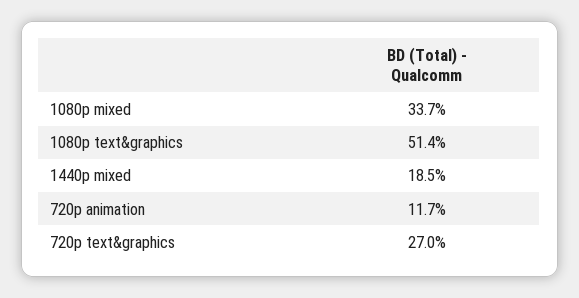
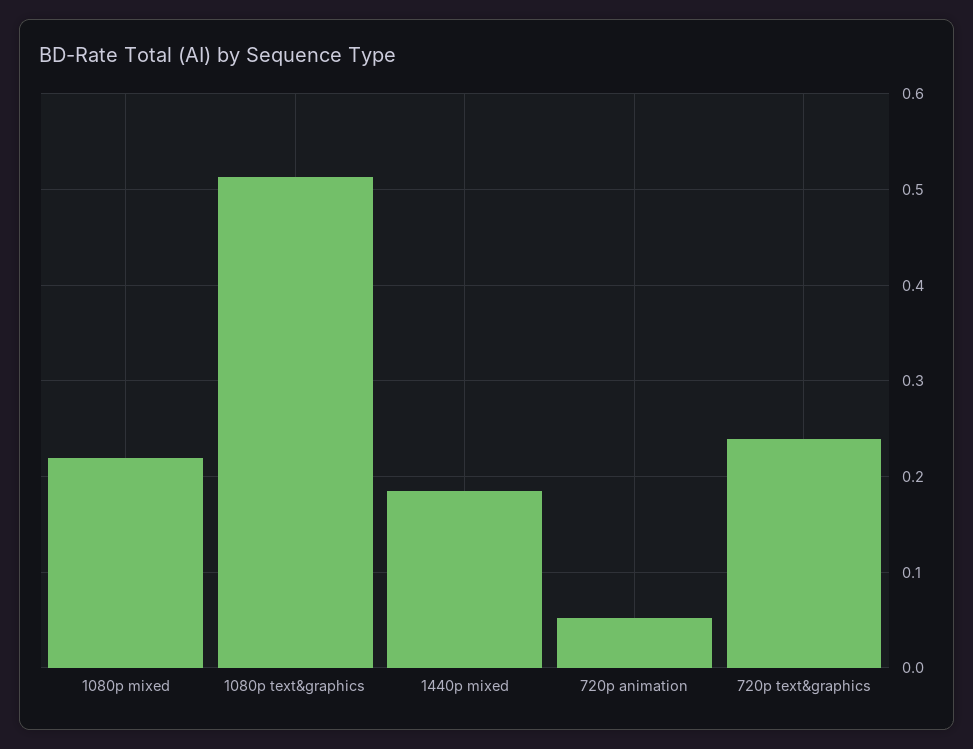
  {
-   "1080p mixed": 0.337,
+   "1080p mixed": 0.22,
    "1080p text&graphics": 0.514,
    "1440p mixed": 0.185,
-   "720p animation": 0.117,
+   "720p animation": 0.05,
-   "720p text&graphics": 0.27
+   "720p text&graphics": 0.24
  }

